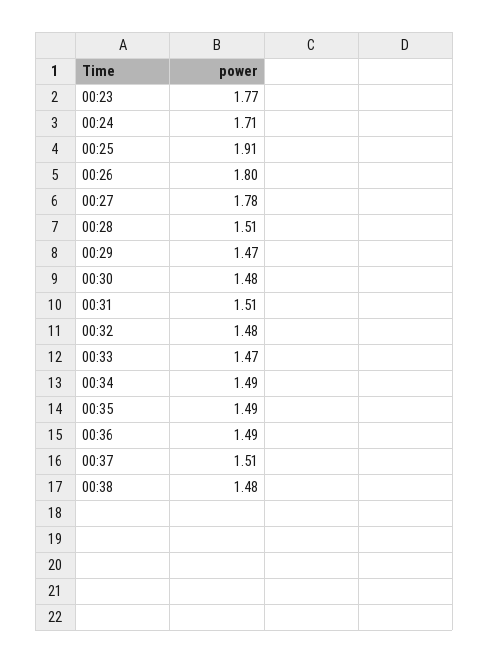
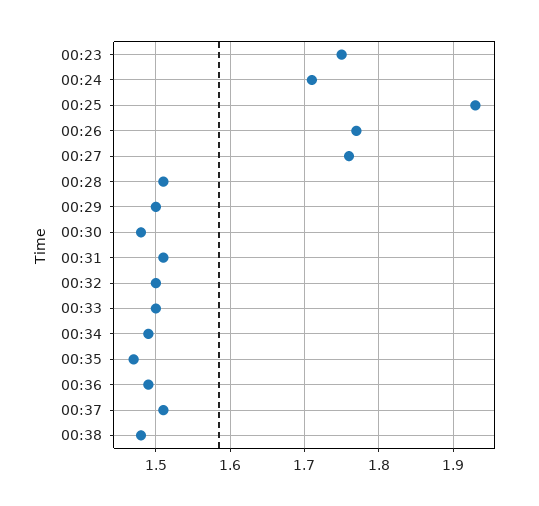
  {
-   "00:23": 1.77,
+   "00:23": 1.75,
    "00:24": 1.71,
-   "00:25": 1.91,
+   "00:25": 1.93,
-   "00:26": 1.8,
+   "00:26": 1.77,
-   "00:27": 1.78,
+   "00:27": 1.76,
    "00:28": 1.51,
-   "00:29": 1.47,
+   "00:29": 1.5,
    "00:30": 1.48,
    "00:31": 1.51,
-   "00:32": 1.48,
+   "00:32": 1.5,
-   "00:33": 1.47,
+   "00:33": 1.5,
    "00:34": 1.49,
-   "00:35": 1.49,
+   "00:35": 1.47,
    "00:36": 1.49,
    "00:37": 1.51,
    "00:38": 1.48
  }

